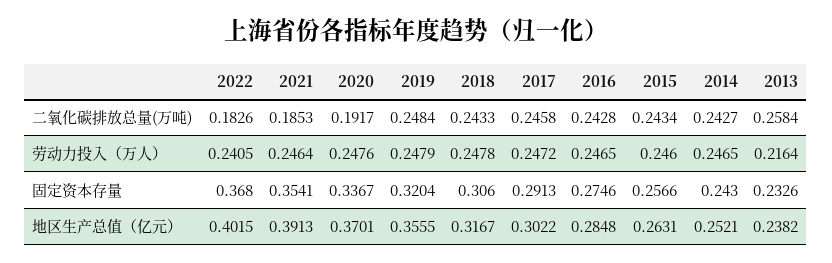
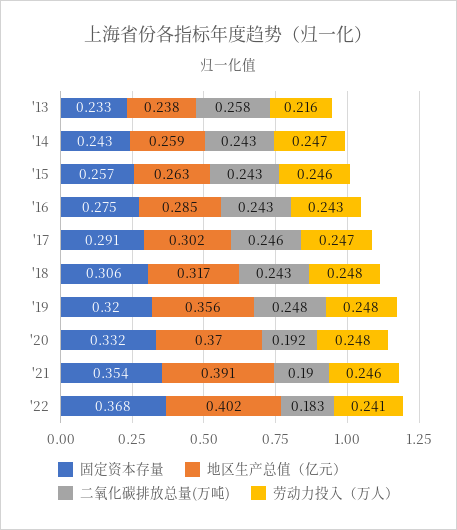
  {
    "二氧化碳排放总量(万吨)": {
      "2022": 0.1826,
-     "2021": 0.1853,
+     "2021": 0.19,
      "2020": 0.1917,
      "2019": 0.2484,
      "2018": 0.2433,
      "2017": 0.2458,
      "2016": 0.2428,
      "2015": 0.2434,
      "2014": 0.2427,
      "2013": 0.2584
    },
    "劳动力投入（万人）": {
      "2022": 0.2405,
      "2021": 0.2464,
      "2020": 0.2476,
      "2019": 0.2479,
      "2018": 0.2478,
      "2017": 0.2472,
-     "2016": 0.2465,
+     "2016": 0.243,
      "2015": 0.246,
      "2014": 0.2465,
      "2013": 0.2164
    },
    "固定资本存量": {
      "2022": 0.368,
      "2021": 0.3541,
-     "2020": 0.3367,
+     "2020": 0.332,
      "2019": 0.3204,
      "2018": 0.306,
      "2017": 0.2913,
      "2016": 0.2746,
      "2015": 0.2566,
      "2014": 0.243,
      "2013": 0.2326
    },
    "地区生产总值（亿元）": {
      "2022": 0.4015,
      "2021": 0.3913,
      "2020": 0.3701,
      "2019": 0.3555,
      "2018": 0.3167,
      "2017": 0.3022,
      "2016": 0.2848,
      "2015": 0.2631,
-     "2014": 0.2521,
+     "2014": 0.259,
      "2013": 0.2382
    }
  }

